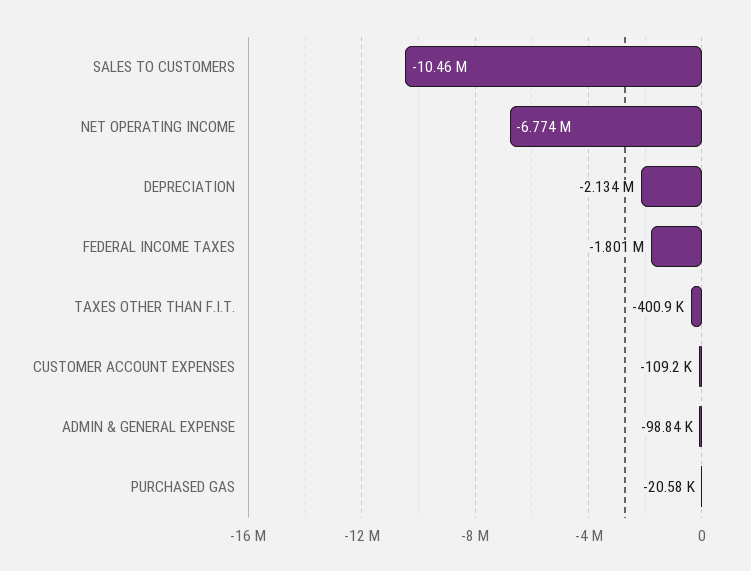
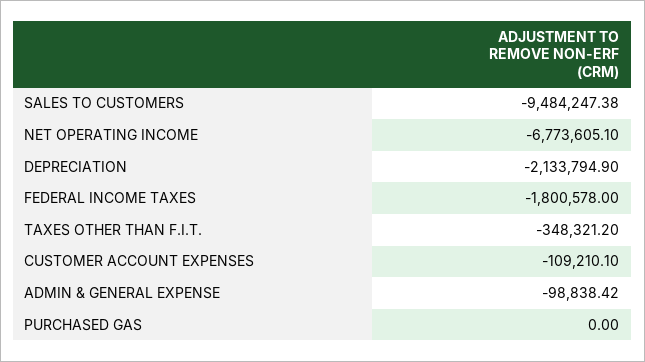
  {
-   "SALES TO CUSTOMERS": -10460000,
+   "SALES TO CUSTOMERS": -9484247.38,
    "NET OPERATING INCOME": -6773605.1,
    "DEPRECIATION": -2133794.9,
    "FEDERAL INCOME TAXES": -1800578,
-   "TAXES OTHER THAN F.I.T.": -400900,
+   "TAXES OTHER THAN F.I.T.": -348321.2,
    "CUSTOMER ACCOUNT EXPENSES": -109210.1,
    "ADMIN & GENERAL EXPENSE": -98838.42,
-   "PURCHASED GAS": -20580
+   "PURCHASED GAS": 0
  }

